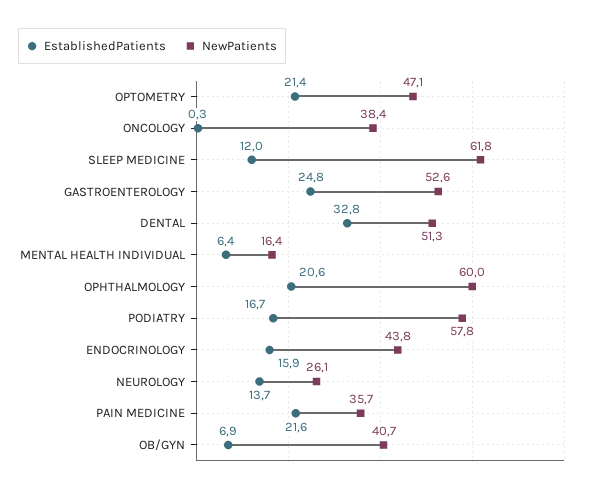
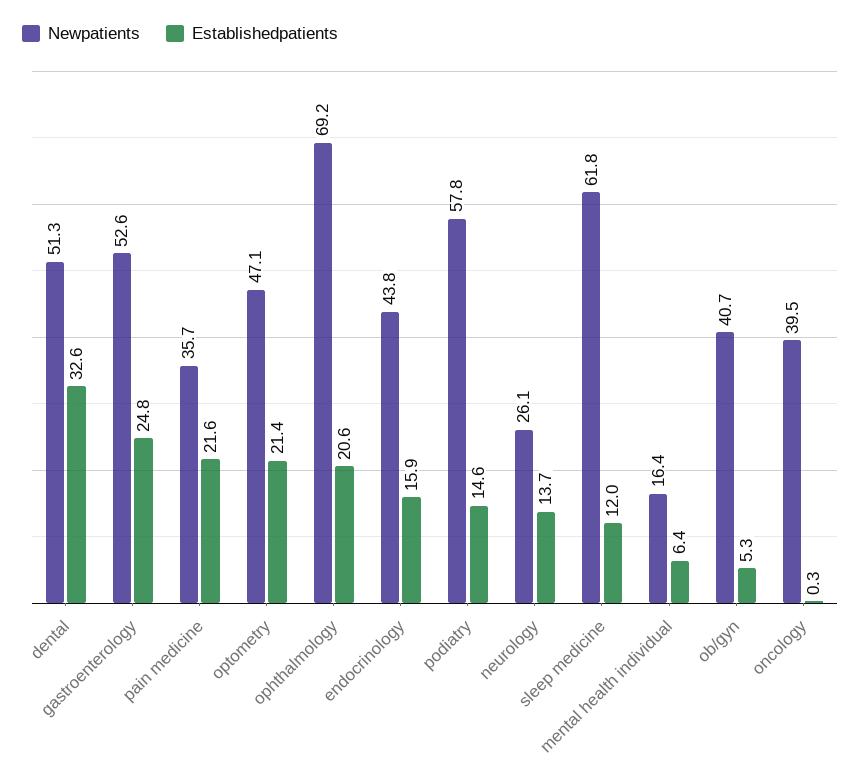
  {
    "EstablishedPatients": {
      "OPTOMETRY": 21.4,
      "ONCOLOGY": 0.3,
      "SLEEP MEDICINE": 12,
      "GASTROENTEROLOGY": 24.8,
-     "DENTAL": 32.8,
+     "DENTAL": 32.6,
      "MENTAL HEALTH INDIVIDUAL": 6.4,
      "OPHTHALMOLOGY": 20.6,
-     "PODIATRY": 16.7,
+     "PODIATRY": 14.6,
      "ENDOCRINOLOGY": 15.9,
      "NEUROLOGY": 13.7,
      "PAIN MEDICINE": 21.6,
-     "OB/GYN": 6.9
+     "OB/GYN": 5.3
    },
    "NewPatients": {
      "OPTOMETRY": 47.1,
-     "ONCOLOGY": 38.4,
+     "ONCOLOGY": 39.5,
      "SLEEP MEDICINE": 61.8,
      "GASTROENTEROLOGY": 52.6,
      "DENTAL": 51.3,
      "MENTAL HEALTH INDIVIDUAL": 16.4,
-     "OPHTHALMOLOGY": 60,
+     "OPHTHALMOLOGY": 69.2,
      "PODIATRY": 57.8,
      "ENDOCRINOLOGY": 43.8,
      "NEUROLOGY": 26.1,
      "PAIN MEDICINE": 35.7,
      "OB/GYN": 40.7
    }
  }

